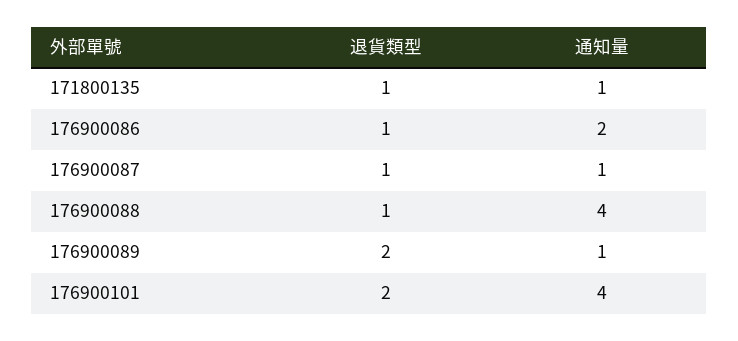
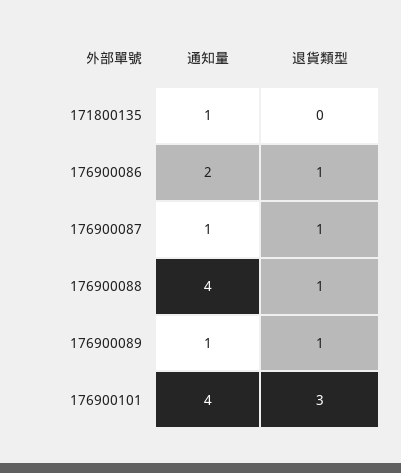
  {
    "退貨類型": {
-     "171800135": 1,
+     "171800135": 0,
      "176900086": 1,
      "176900087": 1,
      "176900088": 1,
-     "176900089": 2,
+     "176900089": 1,
-     "176900101": 2
+     "176900101": 3
    },
    "通知量": {
      "171800135": 1,
      "176900086": 2,
      "176900087": 1,
      "176900088": 4,
      "176900089": 1,
      "176900101": 4
    }
  }

